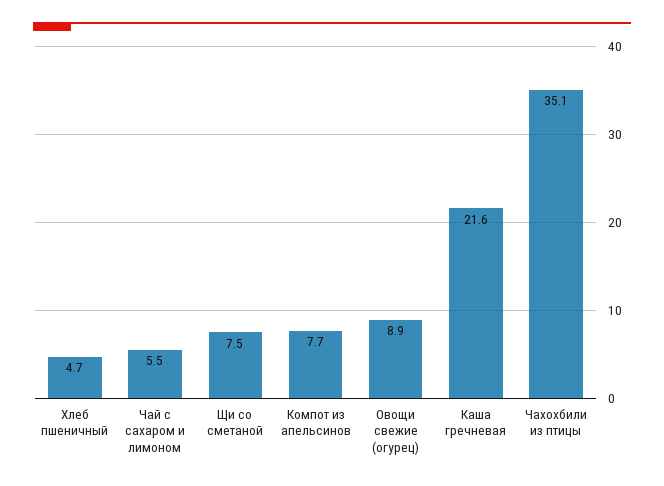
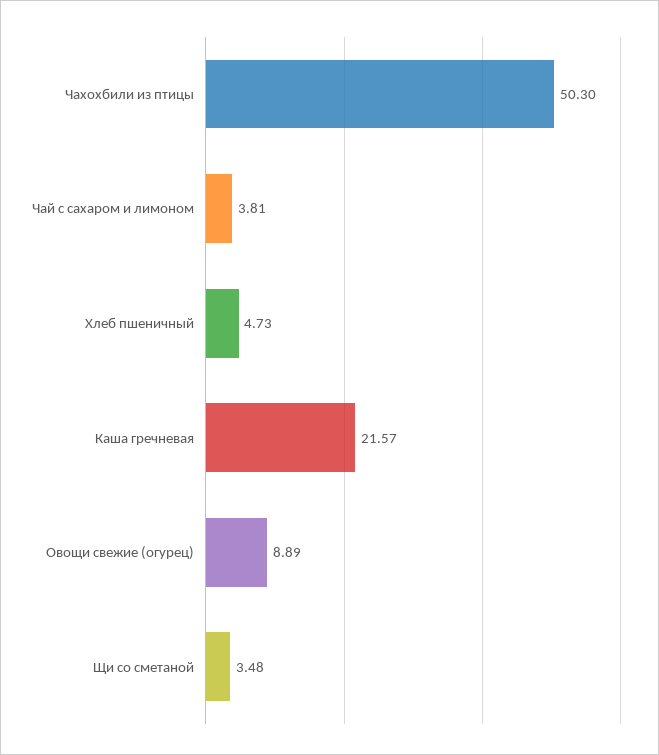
  {
    "Хлеб пшеничный": 4.73,
-   "Чай с сахаром и лимоном": 5.5,
+   "Чай с сахаром и лимоном": 3.81,
-   "Щи со сметаной": 7.5,
+   "Щи со сметаной": 3.48,
-   "Компот из апельсинов": 7.7,
    "Овощи свежие (огурец)": 8.89,
    "Каша гречневая": 21.57,
-   "Чахохбили из птицы": 35.1
+   "Чахохбили из птицы": 50.3
  }

